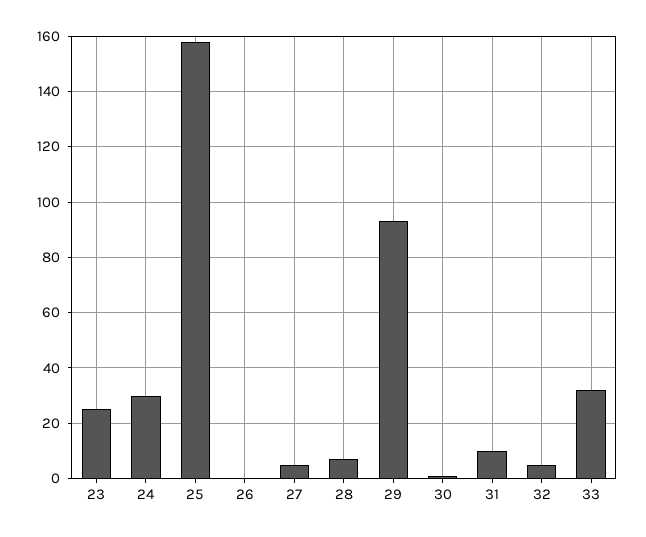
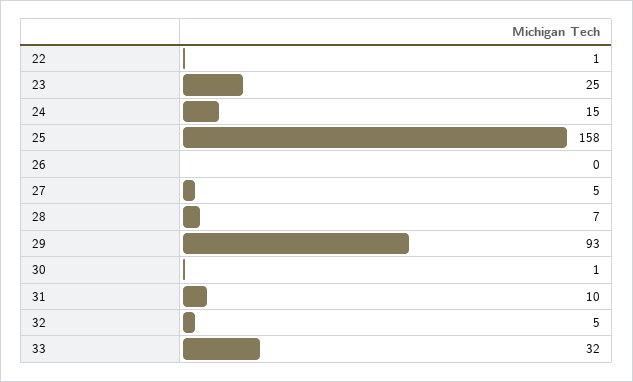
  {
    "23": 25,
-   "24": 30,
+   "24": 15,
    "25": 158,
    "26": 0,
    "27": 5,
    "28": 7,
    "29": 93,
    "30": 1,
    "31": 10,
    "32": 5,
-   "33": 32
+   "33": 32,
+   "22": 1
  }

